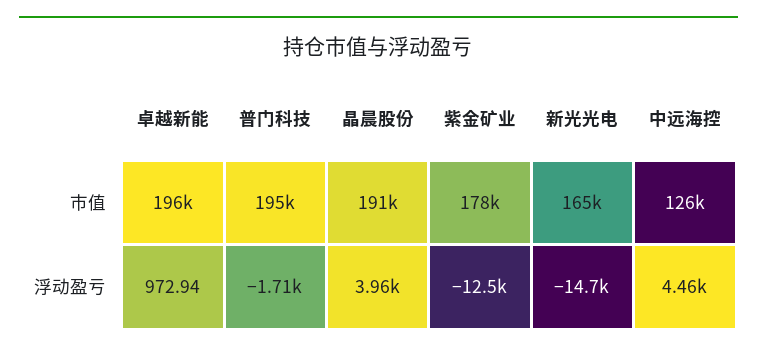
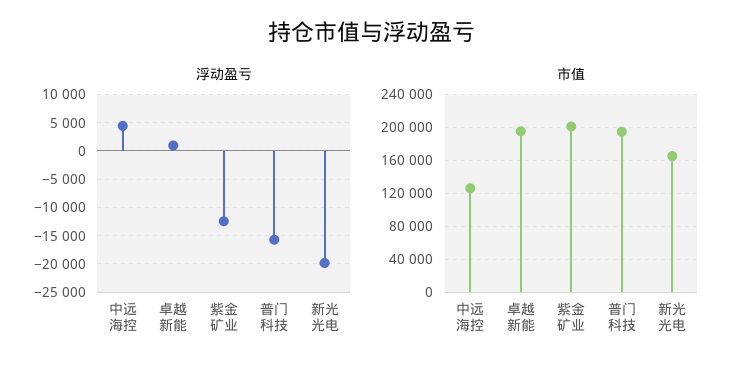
  {
    "市值": {
      "卓越新能": 196000,
      "普门科技": 195000,
-     "晶晨股份": 191000,
-     "紫金矿业": 178000,
+     "紫金矿业": 200000,
      "新光光电": 165000,
      "中远海控": 126000
    },
    "浮动盈亏": {
      "卓越新能": 972.94,
-     "普门科技": -1710,
+     "普门科技": -15000,
-     "晶晨股份": 3960,
      "紫金矿业": -12500,
-     "新光光电": -14700,
+     "新光光电": -20000,
      "中远海控": 4460
    }
  }

